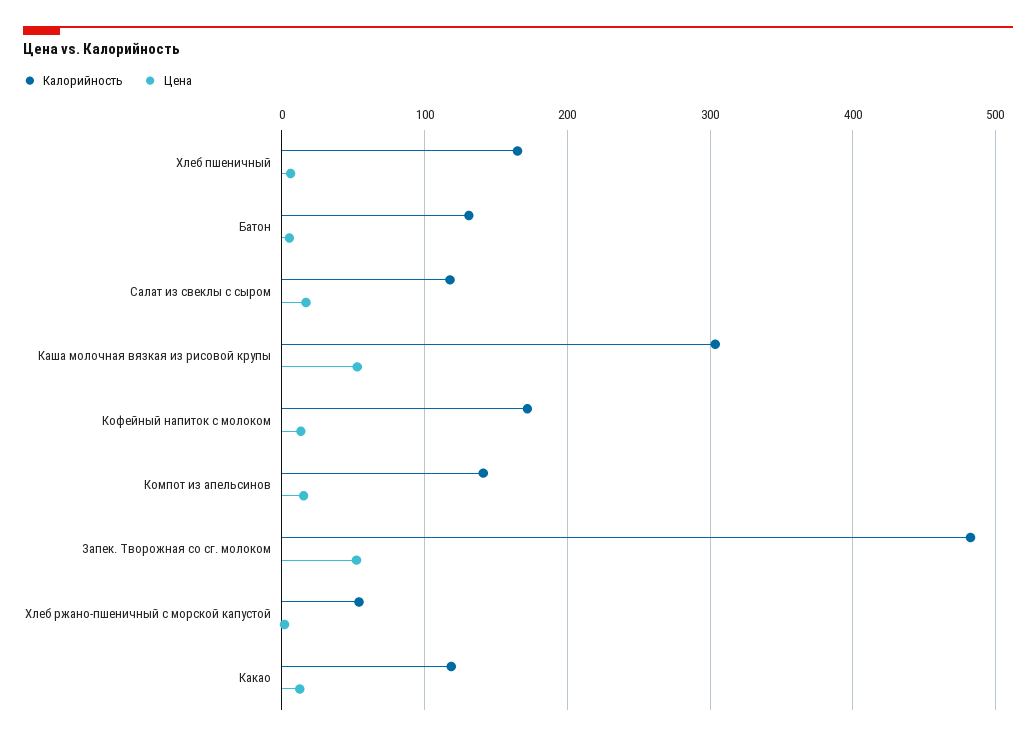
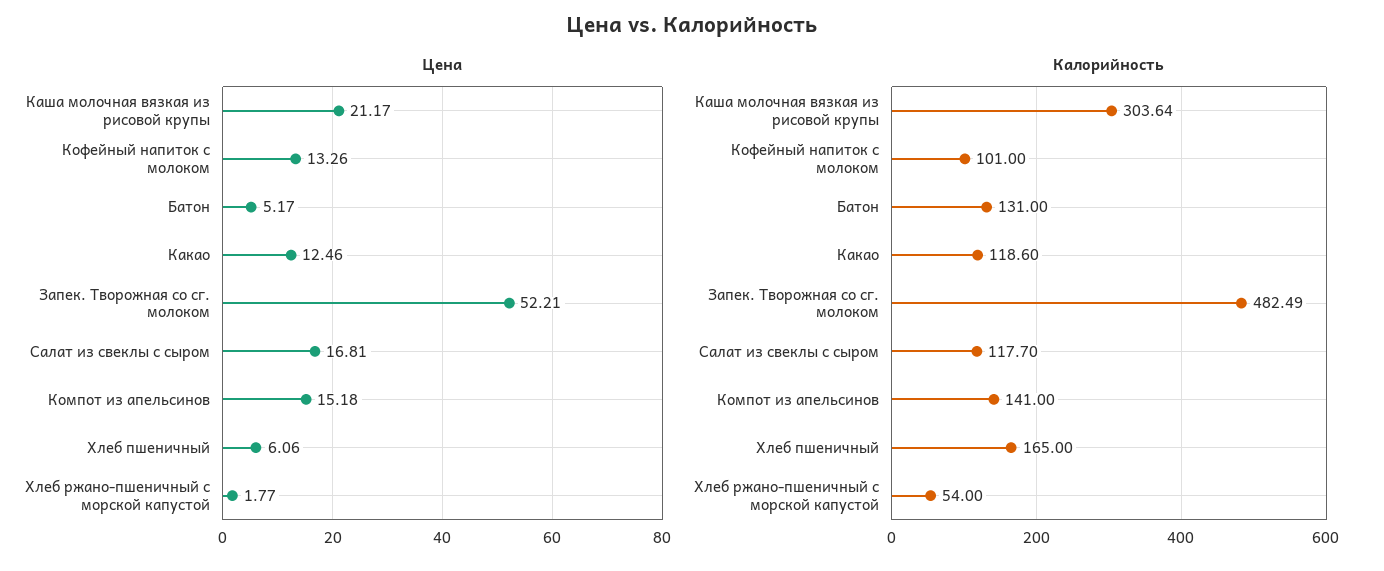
  {
    "Калорийность": {
      "Хлеб пшеничный": 165,
      "Батон": 131,
      "Салат из свеклы с сыром": 117.7,
      "Каша молочная вязкая из рисовой крупы": 303.64,
-     "Кофейный напиток с молоком": 170,
+     "Кофейный напиток с молоком": 101,
      "Компот из апельсинов": 141,
      "Запек. Творожная со сг. молоком": 482.49,
      "Хлеб ржано-пшеничный с морской капустой": 54,
      "Какао": 118.6
    },
    "Цена": {
      "Хлеб пшеничный": 6.06,
      "Батон": 5.17,
      "Салат из свеклы с сыром": 16.81,
-     "Каша молочная вязкая из рисовой крупы": 50,
+     "Каша молочная вязкая из рисовой крупы": 21.17,
      "Кофейный напиток с молоком": 13.26,
      "Компот из апельсинов": 15.18,
      "Запек. Творожная со сг. молоком": 52.21,
      "Хлеб ржано-пшеничный с морской капустой": 1.77,
      "Какао": 12.46
    }
  }

